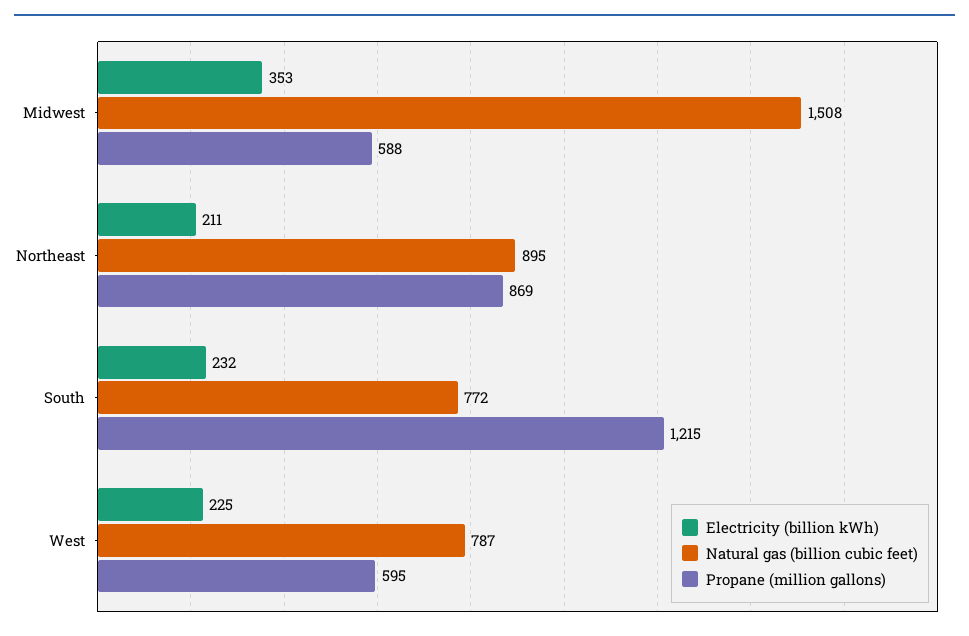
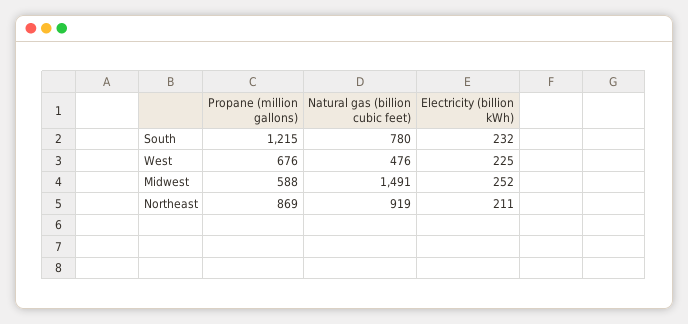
  {
    "Electricity (billion kWh)": {
-     "Midwest": 353,
+     "Midwest": 252,
      "Northeast": 211,
      "South": 232,
      "West": 225
    },
    "Natural gas (billion cubic feet)": {
-     "Midwest": 1508,
+     "Midwest": 1491,
-     "Northeast": 895,
+     "Northeast": 919,
-     "South": 772,
+     "South": 780,
-     "West": 787
+     "West": 476
    },
    "Propane (million gallons)": {
      "Midwest": 588,
      "Northeast": 869,
      "South": 1215,
-     "West": 595
+     "West": 676
    }
  }

